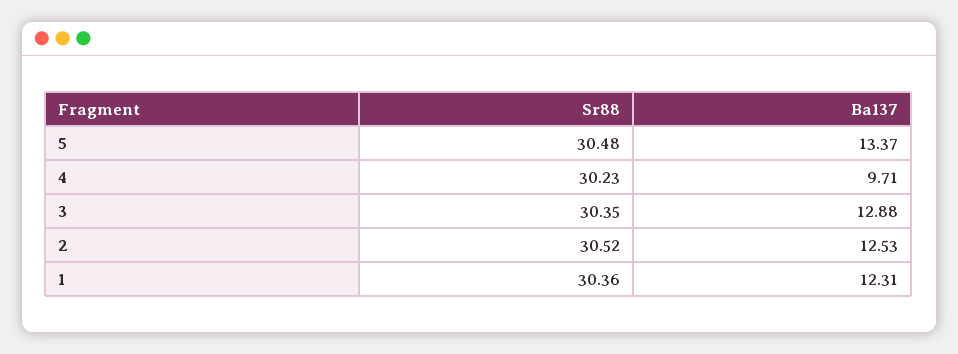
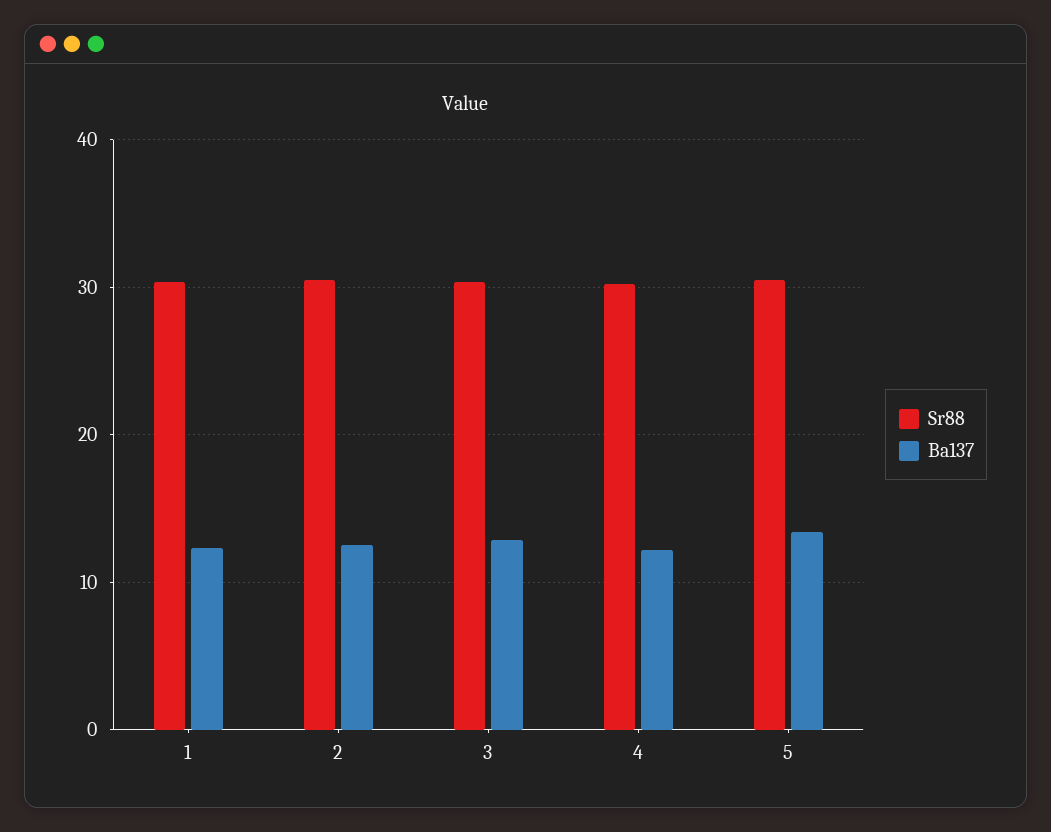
  {
    "Sr88": {
      "5": 30.48,
      "4": 30.23,
      "3": 30.35,
      "2": 30.52,
      "1": 30.36
    },
    "Ba137": {
      "5": 13.37,
-     "4": 9.71,
+     "4": 12,
      "3": 12.88,
      "2": 12.53,
      "1": 12.31
    }
  }

